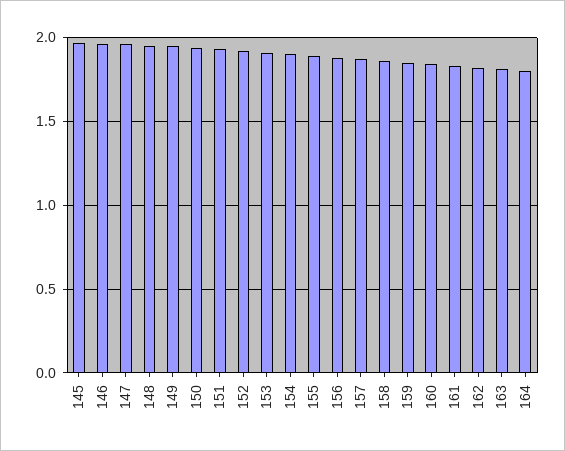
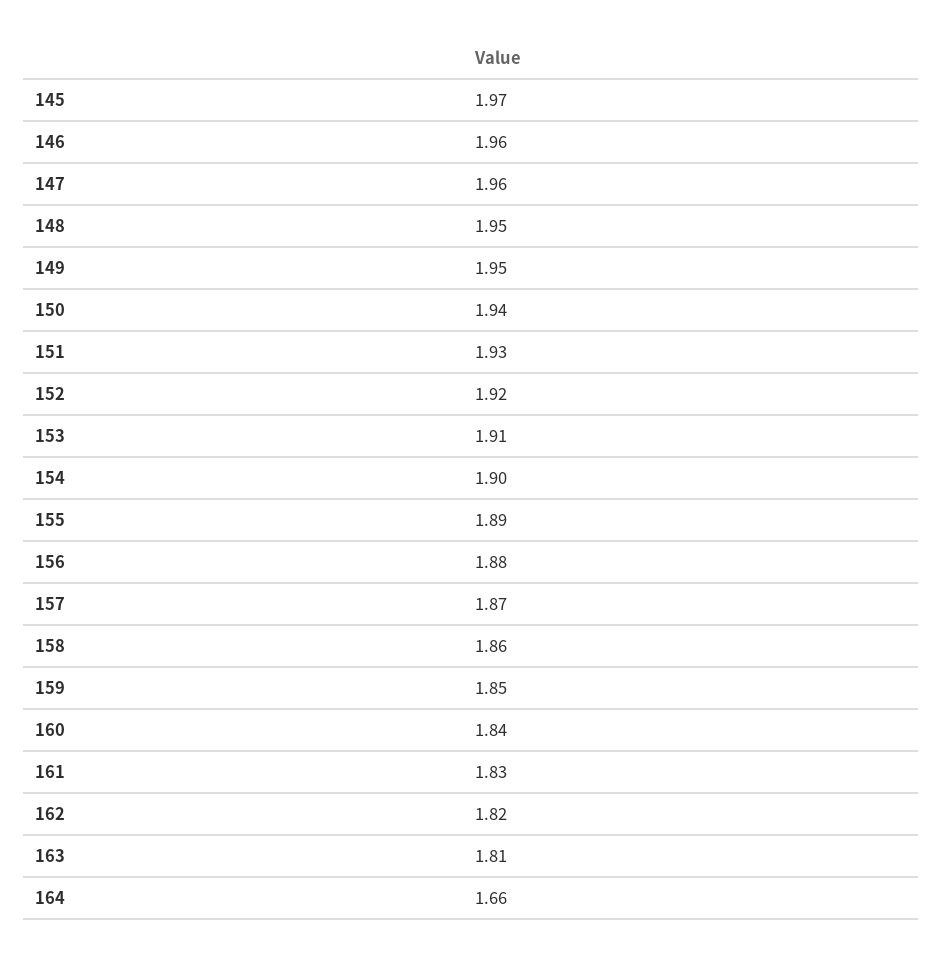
  {
    "145": 1.97,
    "146": 1.96,
    "147": 1.96,
    "148": 1.95,
    "149": 1.95,
    "150": 1.94,
    "151": 1.93,
    "152": 1.92,
    "153": 1.91,
    "154": 1.9,
    "155": 1.89,
    "156": 1.88,
    "157": 1.87,
    "158": 1.86,
    "159": 1.85,
    "160": 1.84,
    "161": 1.83,
    "162": 1.82,
    "163": 1.81,
-   "164": 1.8
+   "164": 1.66
  }

